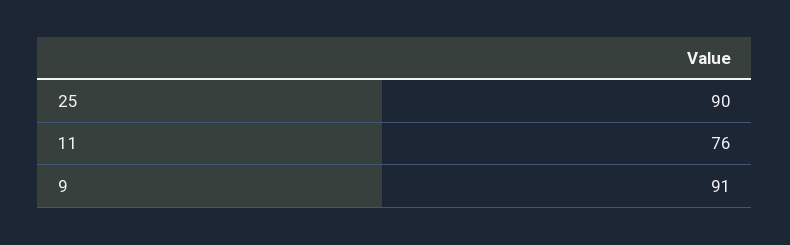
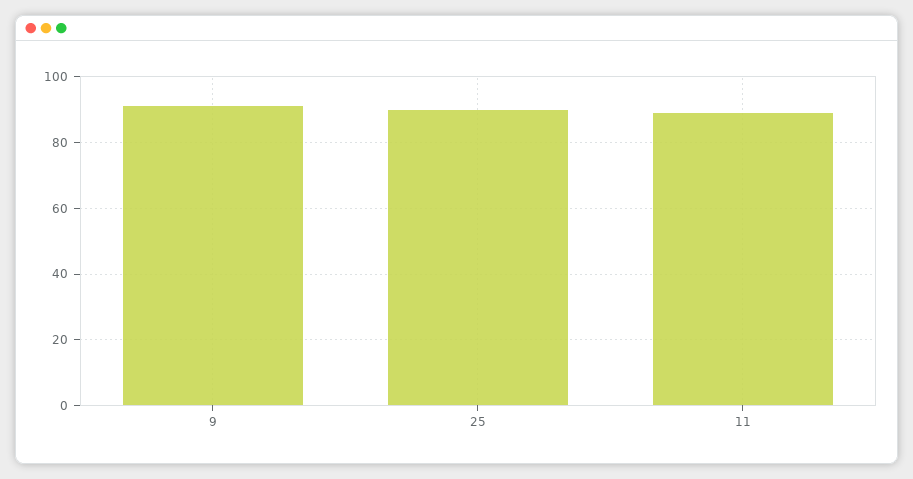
  {
    "25": 90,
-   "11": 76,
+   "11": 90,
    "9": 91
  }

